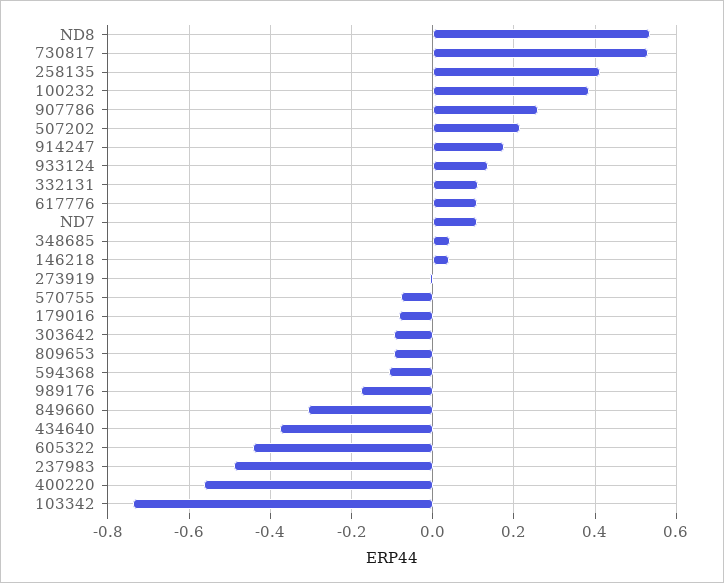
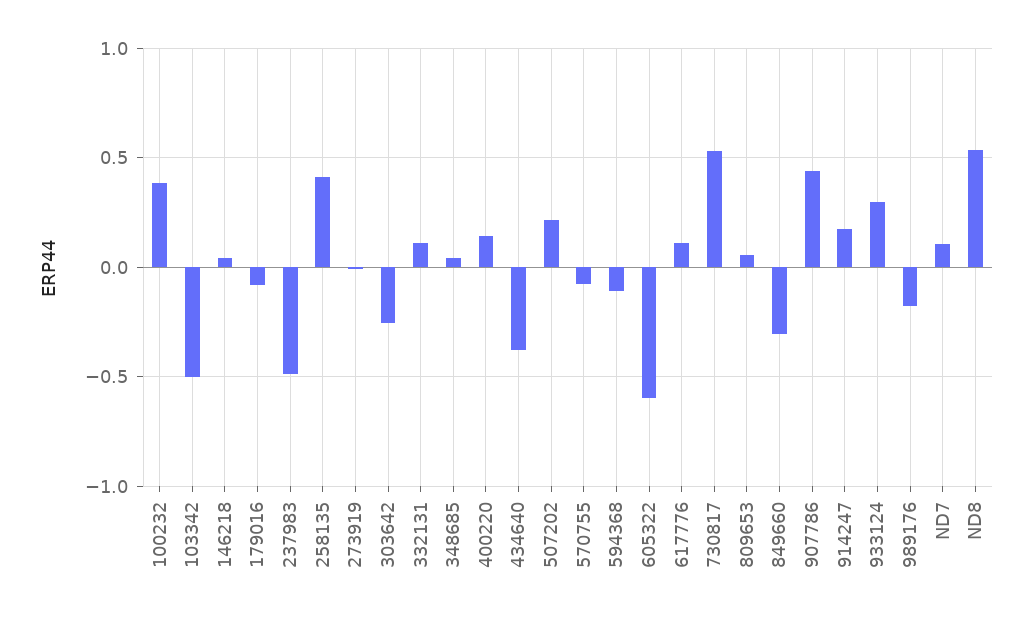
  {
    "ND8": 0.54,
    "730817": 0.52,
    "258135": 0.42,
    "100232": 0.38,
-   "907786": 0.26,
+   "907786": 0.45,
    "507202": 0.22,
    "914247": 0.18,
-   "933124": 0.14,
+   "933124": 0.3,
    "332131": 0.12,
    "617776": 0.1,
    "ND7": 0.1,
    "348685": 0.04,
    "146218": 0.04,
    "273919": 0,
    "570755": -0.08,
    "179016": -0.08,
-   "303642": -0.1,
+   "303642": -0.25,
-   "809653": -0.1,
+   "809653": 0.05,
    "594368": -0.1,
    "989176": -0.18,
    "849660": -0.3,
    "434640": -0.38,
-   "605322": -0.44,
+   "605322": -0.6,
    "237983": -0.48,
-   "400220": -0.56,
+   "400220": 0.15,
-   "103342": -0.74
+   "103342": -0.5
  }

